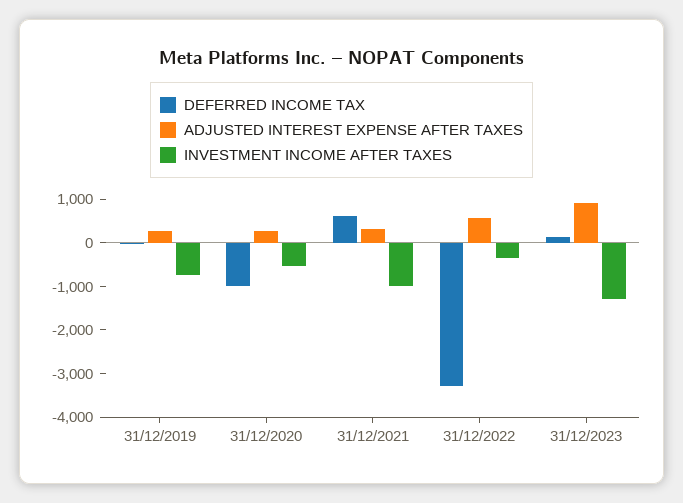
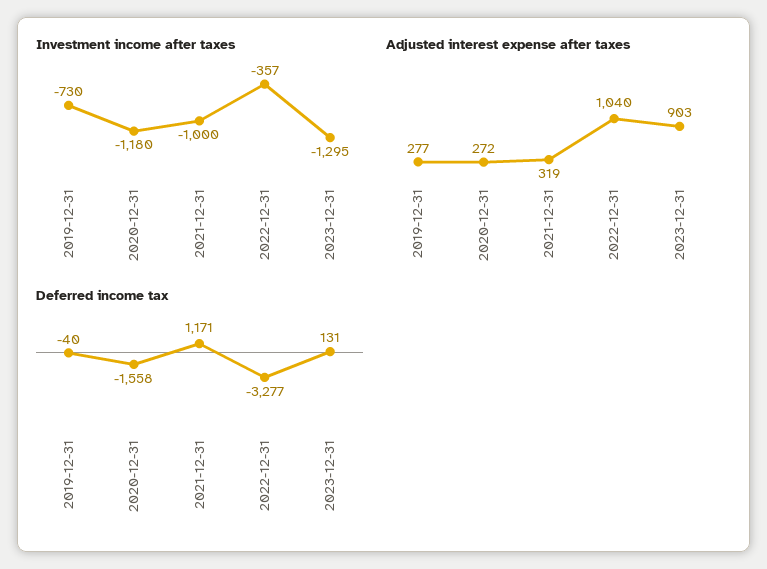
  {
    "DEFERRED INCOME TAX": {
      "31/12/2019": -40,
-     "31/12/2020": -1000,
+     "31/12/2020": -1558,
-     "31/12/2021": 600,
+     "31/12/2021": 1171,
      "31/12/2022": -3277,
      "31/12/2023": 131
    },
    "ADJUSTED INTEREST EXPENSE AFTER TAXES": {
      "31/12/2019": 277,
      "31/12/2020": 272,
      "31/12/2021": 319,
-     "31/12/2022": 600,
+     "31/12/2022": 1040,
      "31/12/2023": 903
    },
    "INVESTMENT INCOME AFTER TAXES": {
      "31/12/2019": -730,
-     "31/12/2020": -600,
+     "31/12/2020": -1180,
      "31/12/2021": -1000,
      "31/12/2022": -357,
      "31/12/2023": -1295
    }
  }

